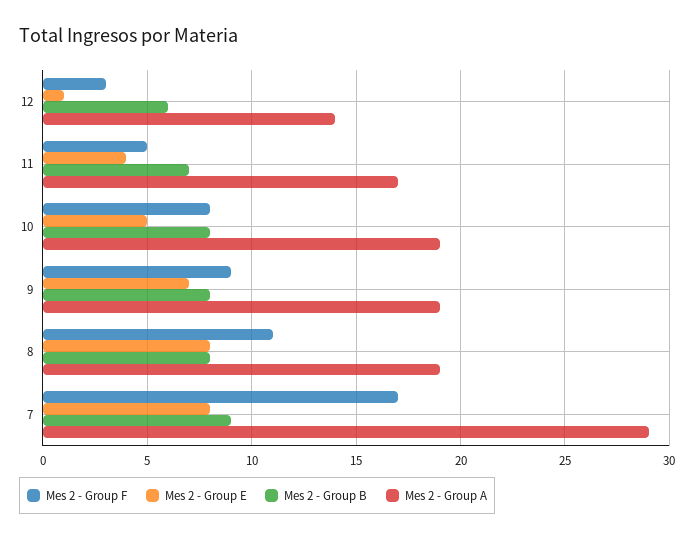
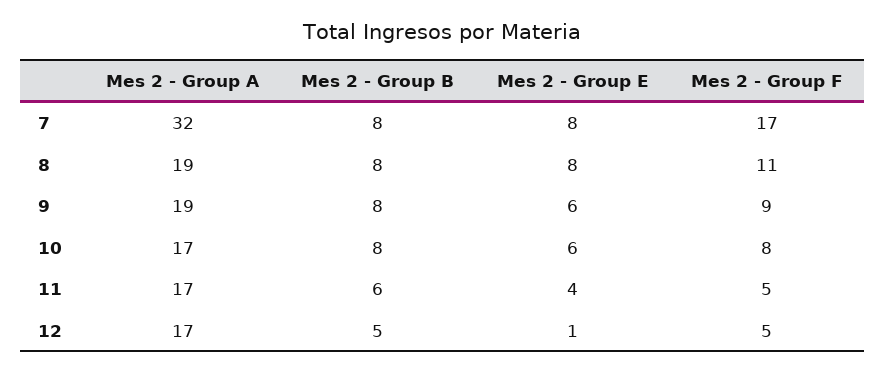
  {
    "Mes 2 - Group F": {
-     "12": 3,
+     "12": 5,
      "11": 5,
      "10": 8,
      "9": 9,
      "8": 11,
      "7": 17
    },
    "Mes 2 - Group E": {
      "12": 1,
      "11": 4,
-     "10": 5,
+     "10": 6,
-     "9": 7,
+     "9": 6,
      "8": 8,
      "7": 8
    },
    "Mes 2 - Group B": {
-     "12": 6,
+     "12": 5,
-     "11": 7,
+     "11": 6,
      "10": 8,
      "9": 8,
      "8": 8,
-     "7": 9
+     "7": 8
    },
    "Mes 2 - Group A": {
-     "12": 14,
+     "12": 17,
      "11": 17,
-     "10": 19,
+     "10": 17,
      "9": 19,
      "8": 19,
-     "7": 29
+     "7": 32
    }
  }

